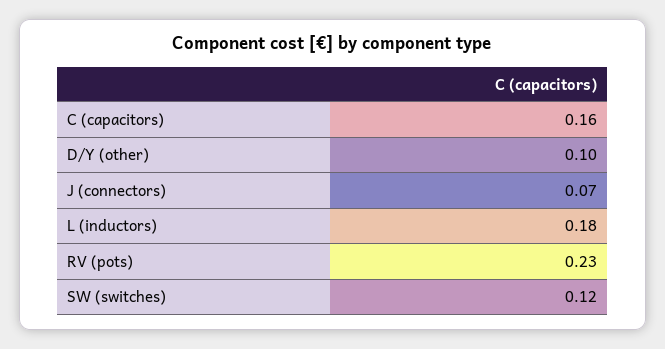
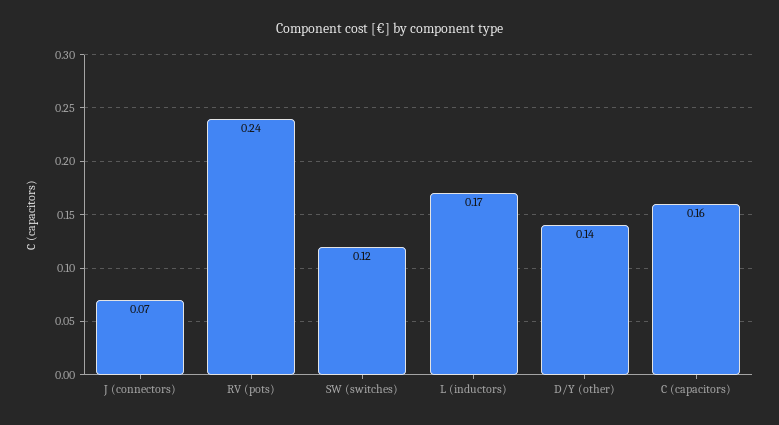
  {
    "C (capacitors)": 0.16,
-   "D/Y (other)": 0.1,
+   "D/Y (other)": 0.14,
    "J (connectors)": 0.07,
-   "L (inductors)": 0.18,
+   "L (inductors)": 0.17,
-   "RV (pots)": 0.23,
+   "RV (pots)": 0.24,
    "SW (switches)": 0.12
  }

